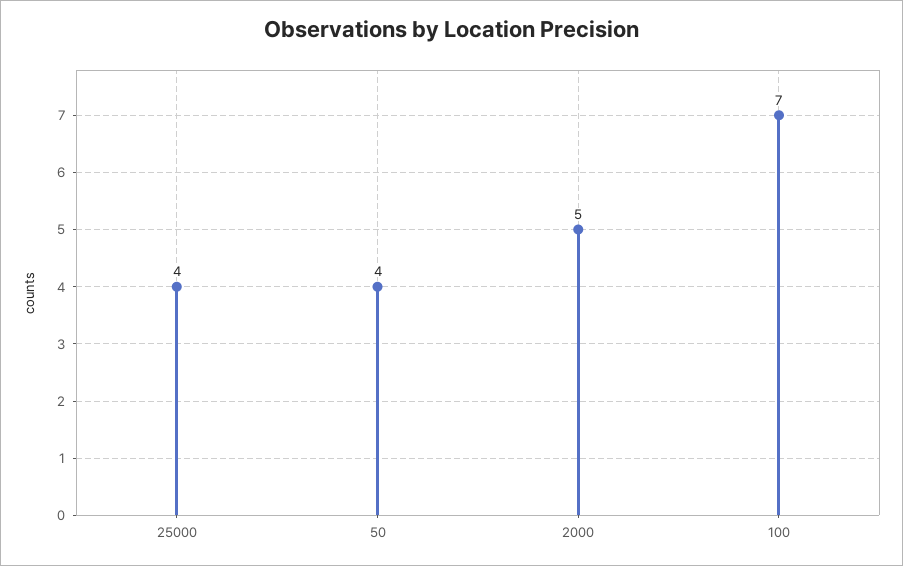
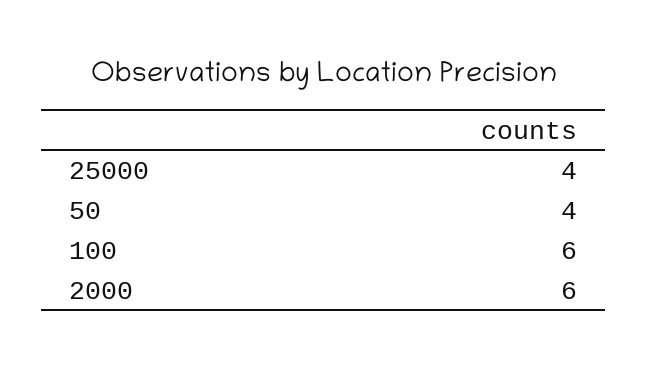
  {
    "25000": 4,
    "50": 4,
-   "2000": 5,
+   "2000": 6,
-   "100": 7
+   "100": 6
  }

